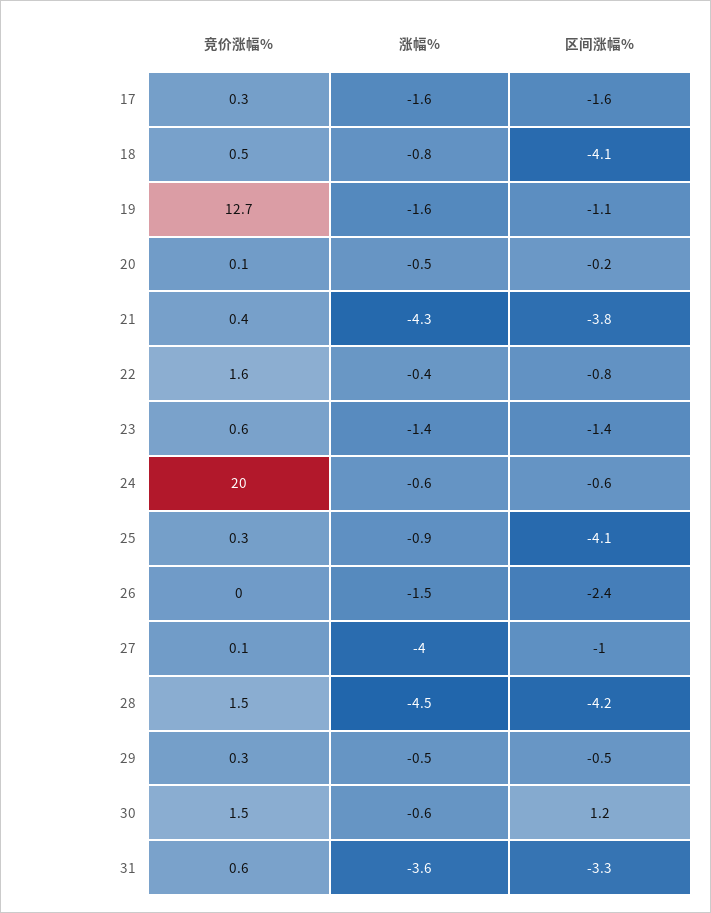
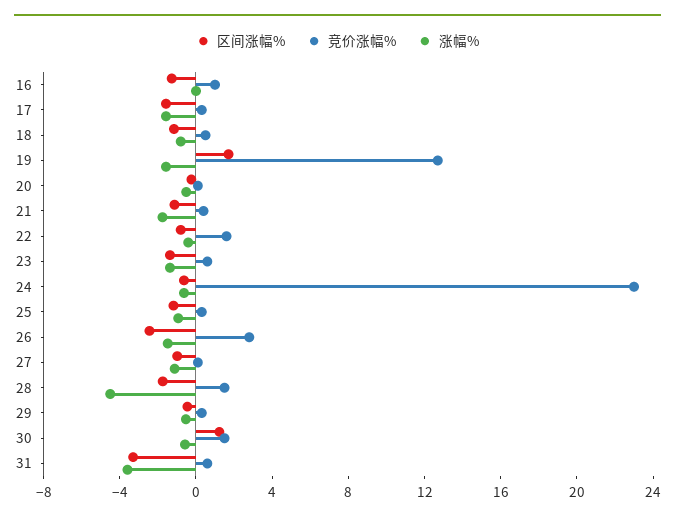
  {
    "竞价涨幅%": {
      "17": 0.3,
      "18": 0.5,
      "19": 12.7,
      "20": 0.1,
      "21": 0.4,
      "22": 1.6,
      "23": 0.6,
-     "24": 20,
+     "24": 23,
      "25": 0.3,
-     "26": 0,
+     "26": 3,
      "27": 0.1,
      "28": 1.5,
      "29": 0.3,
      "30": 1.5,
-     "31": 0.6
+     "31": 0.6,
+     "16": 1
    },
    "涨幅%": {
      "17": -1.6,
      "18": -0.8,
      "19": -1.6,
      "20": -0.5,
-     "21": -4.3,
+     "21": -2,
      "22": -0.4,
      "23": -1.4,
      "24": -0.6,
      "25": -0.9,
      "26": -1.5,
-     "27": -4,
+     "27": -1,
      "28": -4.5,
      "29": -0.5,
      "30": -0.6,
-     "31": -3.6
+     "31": -3.6,
+     "16": 0
    },
    "区间涨幅%": {
      "17": -1.6,
-     "18": -4.1,
+     "18": -1,
-     "19": -1.1,
+     "19": 2,
      "20": -0.2,
-     "21": -3.8,
+     "21": -1,
      "22": -0.8,
      "23": -1.4,
      "24": -0.6,
-     "25": -4.1,
+     "25": -1,
      "26": -2.4,
      "27": -1,
-     "28": -4.2,
+     "28": -2,
      "29": -0.5,
      "30": 1.2,
-     "31": -3.3
+     "31": -3.3,
+     "16": -1
    }
  }

